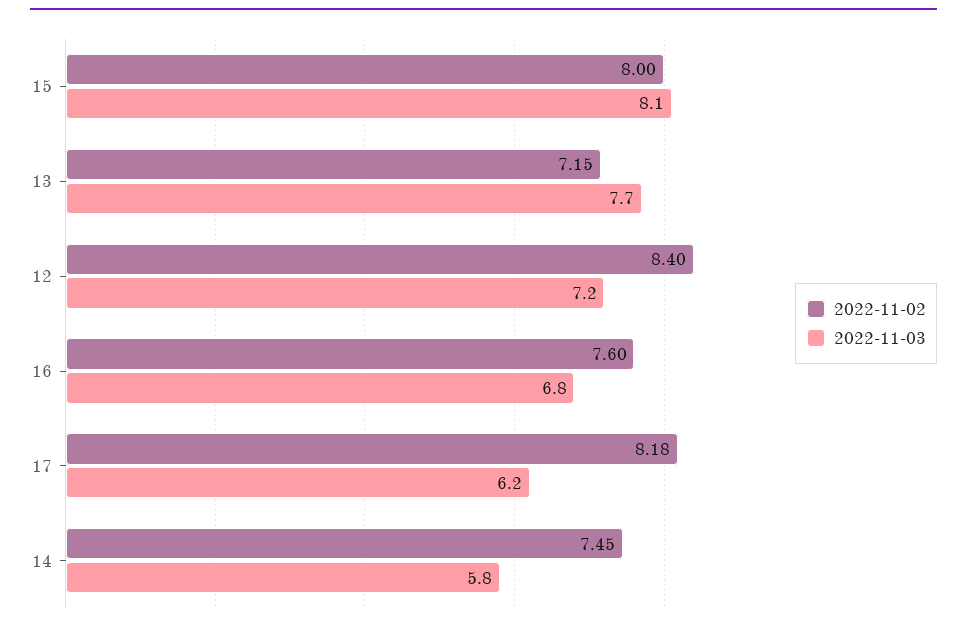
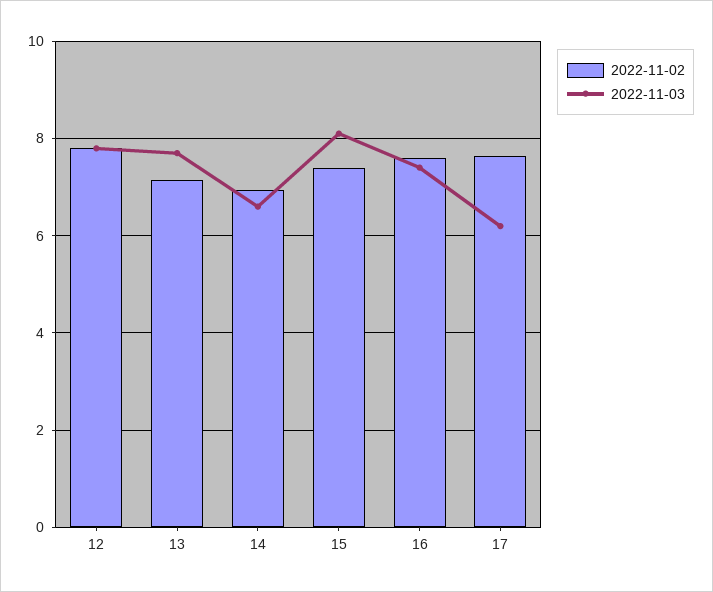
  {
    "2022-11-02": {
-     "15": 8,
+     "15": 7.4,
      "13": 7.15,
-     "12": 8.4,
+     "12": 7.8,
      "16": 7.6,
-     "17": 8.18,
+     "17": 7.6,
-     "14": 7.45
+     "14": 7
    },
    "2022-11-03": {
      "15": 8.1,
      "13": 7.7,
-     "12": 7.2,
+     "12": 7.8,
-     "16": 6.8,
+     "16": 7.4,
      "17": 6.2,
-     "14": 5.8
+     "14": 6.6
    }
  }

